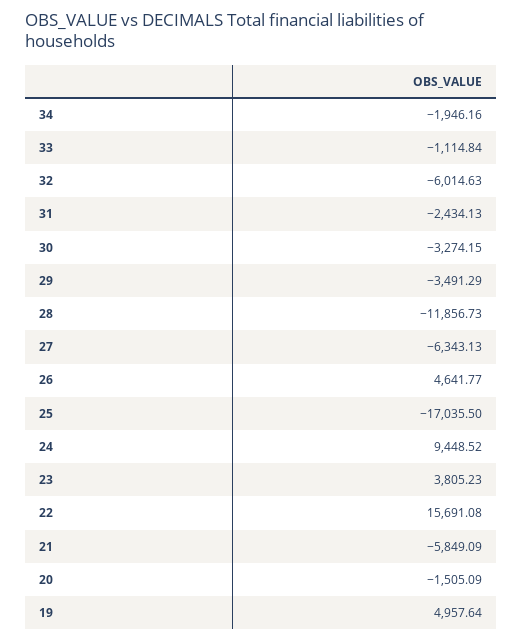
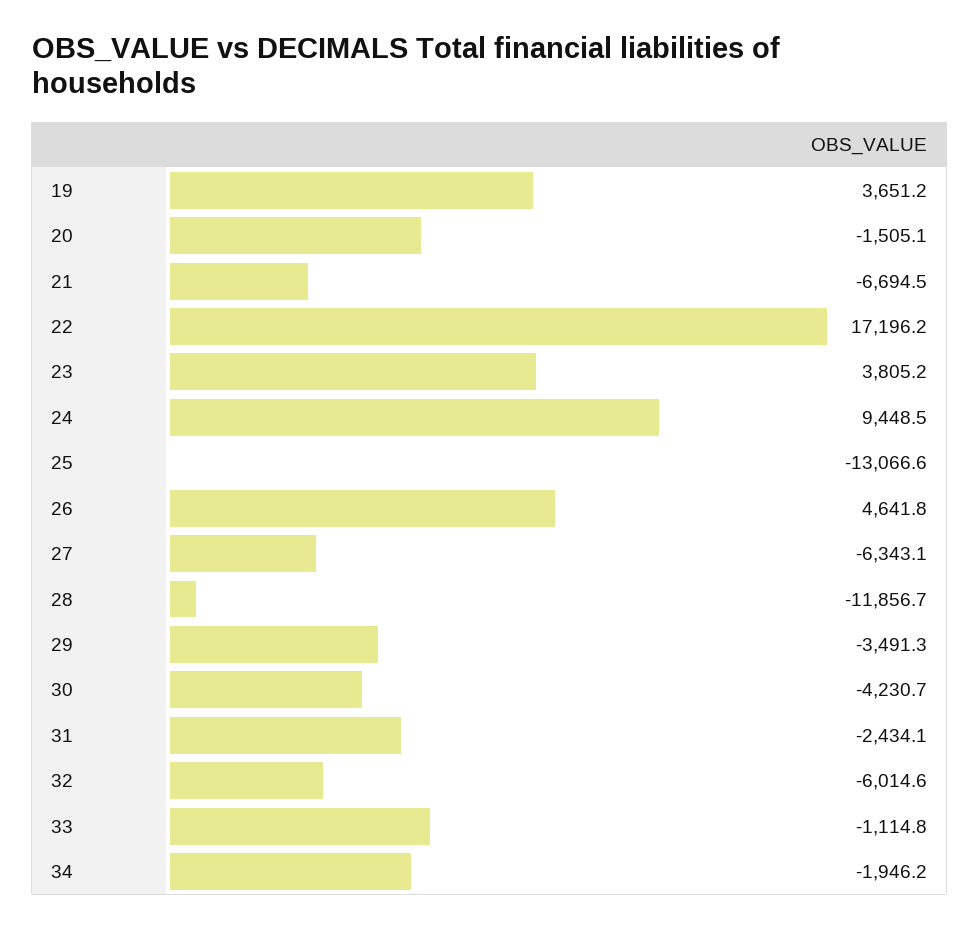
  {
    "34": -1946.16,
    "33": -1114.84,
    "32": -6014.63,
    "31": -2434.13,
-   "30": -3274.15,
+   "30": -4230.7,
    "29": -3491.29,
    "28": -11856.73,
    "27": -6343.13,
    "26": 4641.77,
-   "25": -17035.5,
+   "25": -13066.6,
    "24": 9448.52,
    "23": 3805.23,
-   "22": 15691.08,
+   "22": 17196.2,
-   "21": -5849.09,
+   "21": -6694.5,
    "20": -1505.09,
-   "19": 4957.64
+   "19": 3651.2
  }

